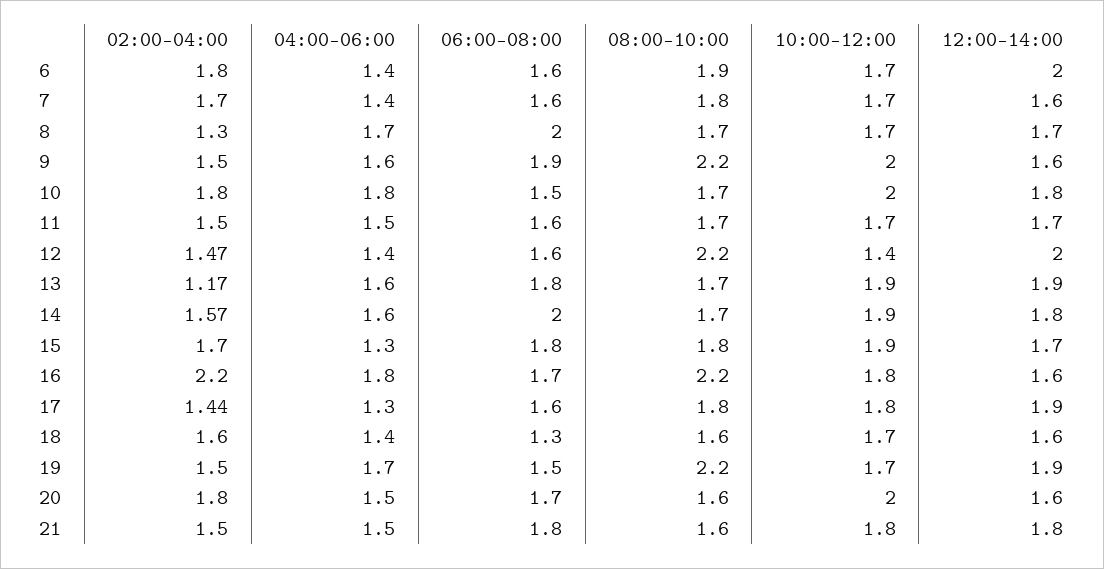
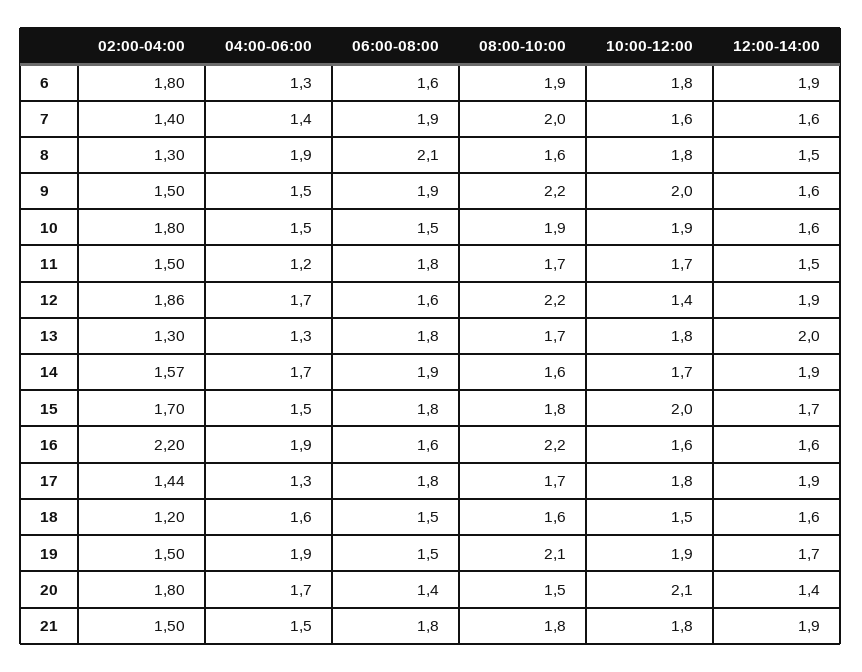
  {
    "02:00-04:00": {
      "6": 1.8,
-     "7": 1.7,
+     "7": 1.4,
      "8": 1.3,
      "9": 1.5,
      "10": 1.8,
      "11": 1.5,
-     "12": 1.47,
+     "12": 1.86,
-     "13": 1.17,
+     "13": 1.3,
      "14": 1.57,
      "15": 1.7,
      "16": 2.2,
      "17": 1.44,
-     "18": 1.6,
+     "18": 1.2,
      "19": 1.5,
      "20": 1.8,
      "21": 1.5
    },
    "04:00-06:00": {
-     "6": 1.4,
+     "6": 1.3,
      "7": 1.4,
-     "8": 1.7,
+     "8": 1.9,
-     "9": 1.6,
+     "9": 1.5,
-     "10": 1.8,
+     "10": 1.5,
-     "11": 1.5,
+     "11": 1.2,
-     "12": 1.4,
+     "12": 1.7,
-     "13": 1.6,
+     "13": 1.3,
-     "14": 1.6,
+     "14": 1.7,
-     "15": 1.3,
+     "15": 1.5,
-     "16": 1.8,
+     "16": 1.9,
      "17": 1.3,
-     "18": 1.4,
+     "18": 1.6,
-     "19": 1.7,
+     "19": 1.9,
-     "20": 1.5,
+     "20": 1.7,
      "21": 1.5
    },
    "06:00-08:00": {
      "6": 1.6,
-     "7": 1.6,
+     "7": 1.9,
-     "8": 2,
+     "8": 2.1,
      "9": 1.9,
      "10": 1.5,
-     "11": 1.6,
+     "11": 1.8,
      "12": 1.6,
      "13": 1.8,
-     "14": 2,
+     "14": 1.9,
      "15": 1.8,
-     "16": 1.7,
+     "16": 1.6,
-     "17": 1.6,
+     "17": 1.8,
-     "18": 1.3,
+     "18": 1.5,
      "19": 1.5,
-     "20": 1.7,
+     "20": 1.4,
      "21": 1.8
    },
    "08:00-10:00": {
      "6": 1.9,
-     "7": 1.8,
+     "7": 2,
-     "8": 1.7,
+     "8": 1.6,
      "9": 2.2,
-     "10": 1.7,
+     "10": 1.9,
      "11": 1.7,
      "12": 2.2,
      "13": 1.7,
-     "14": 1.7,
+     "14": 1.6,
      "15": 1.8,
      "16": 2.2,
-     "17": 1.8,
+     "17": 1.7,
      "18": 1.6,
-     "19": 2.2,
+     "19": 2.1,
-     "20": 1.6,
+     "20": 1.5,
-     "21": 1.6
+     "21": 1.8
    },
    "10:00-12:00": {
-     "6": 1.7,
+     "6": 1.8,
-     "7": 1.7,
+     "7": 1.6,
-     "8": 1.7,
+     "8": 1.8,
      "9": 2,
-     "10": 2,
+     "10": 1.9,
      "11": 1.7,
      "12": 1.4,
-     "13": 1.9,
+     "13": 1.8,
-     "14": 1.9,
+     "14": 1.7,
-     "15": 1.9,
+     "15": 2,
-     "16": 1.8,
+     "16": 1.6,
      "17": 1.8,
-     "18": 1.7,
+     "18": 1.5,
-     "19": 1.7,
+     "19": 1.9,
-     "20": 2,
+     "20": 2.1,
      "21": 1.8
    },
    "12:00-14:00": {
-     "6": 2,
+     "6": 1.9,
      "7": 1.6,
-     "8": 1.7,
+     "8": 1.5,
      "9": 1.6,
-     "10": 1.8,
+     "10": 1.6,
-     "11": 1.7,
+     "11": 1.5,
-     "12": 2,
+     "12": 1.9,
-     "13": 1.9,
+     "13": 2,
-     "14": 1.8,
+     "14": 1.9,
      "15": 1.7,
      "16": 1.6,
      "17": 1.9,
      "18": 1.6,
-     "19": 1.9,
+     "19": 1.7,
-     "20": 1.6,
+     "20": 1.4,
-     "21": 1.8
+     "21": 1.9
    }
  }

